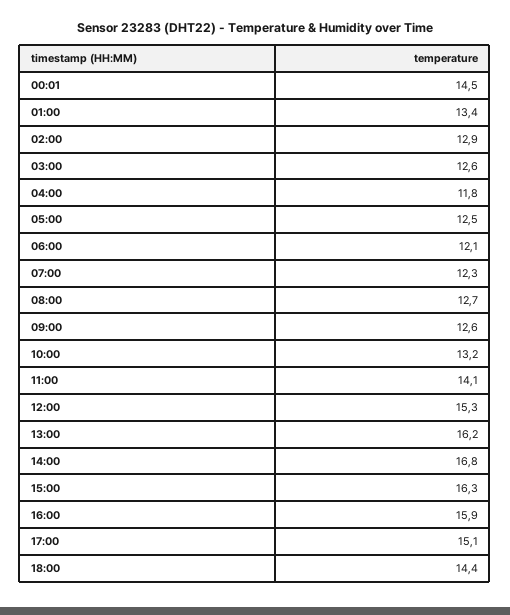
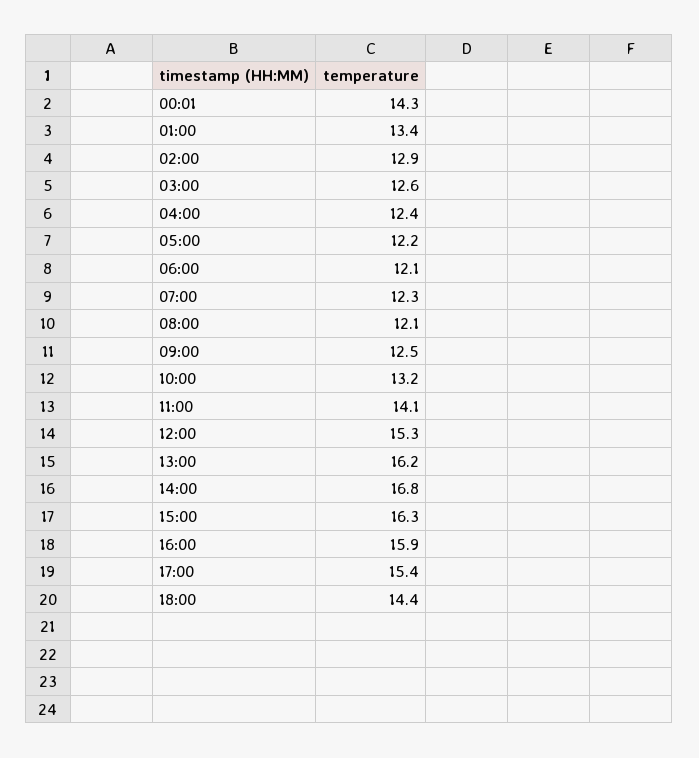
  {
-   "00:01": 14.5,
+   "00:01": 14.3,
    "01:00": 13.4,
    "02:00": 12.9,
    "03:00": 12.6,
-   "04:00": 11.8,
+   "04:00": 12.4,
-   "05:00": 12.5,
+   "05:00": 12.2,
    "06:00": 12.1,
    "07:00": 12.3,
-   "08:00": 12.7,
+   "08:00": 12.1,
-   "09:00": 12.6,
+   "09:00": 12.5,
    "10:00": 13.2,
    "11:00": 14.1,
    "12:00": 15.3,
    "13:00": 16.2,
    "14:00": 16.8,
    "15:00": 16.3,
    "16:00": 15.9,
-   "17:00": 15.1,
+   "17:00": 15.4,
    "18:00": 14.4
  }

